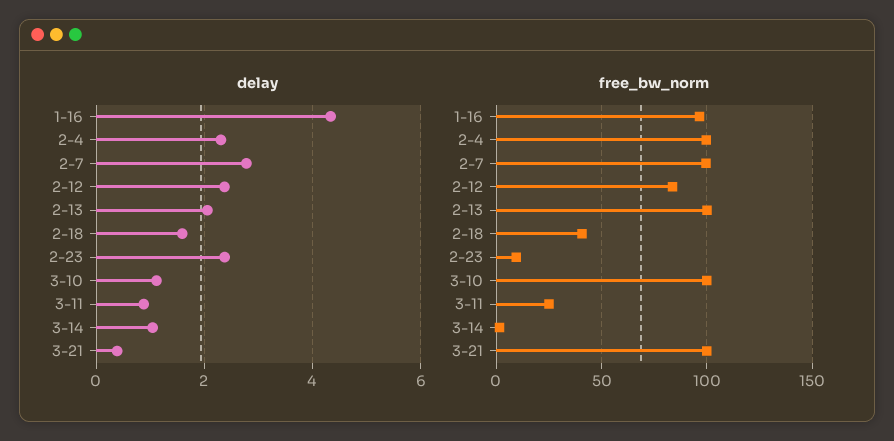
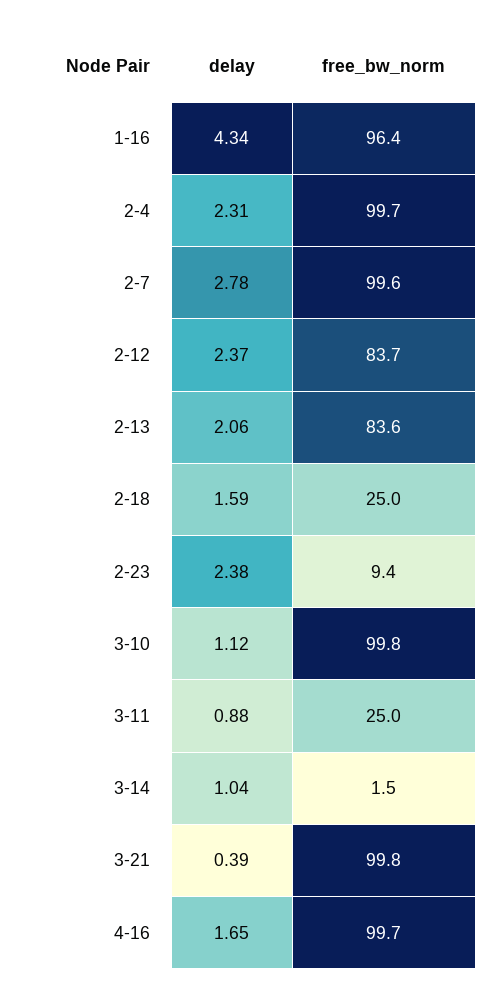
  {
    "delay": {
      "1-16": 4.34,
      "2-4": 2.31,
      "2-7": 2.78,
      "2-12": 2.37,
      "2-13": 2.06,
      "2-18": 1.59,
      "2-23": 2.38,
      "3-10": 1.12,
      "3-11": 0.88,
      "3-14": 1.04,
-     "3-21": 0.39
+     "3-21": 0.39,
+     "4-16": 1.65
    },
    "free_bw_norm": {
      "1-16": 96.4,
      "2-4": 99.7,
      "2-7": 99.6,
      "2-12": 83.7,
-     "2-13": 100,
+     "2-13": 83.6,
-     "2-18": 40,
+     "2-18": 25,
      "2-23": 9.4,
      "3-10": 99.8,
      "3-11": 25,
      "3-14": 1.5,
-     "3-21": 99.8
+     "3-21": 99.8,
+     "4-16": 99.7
    }
  }

